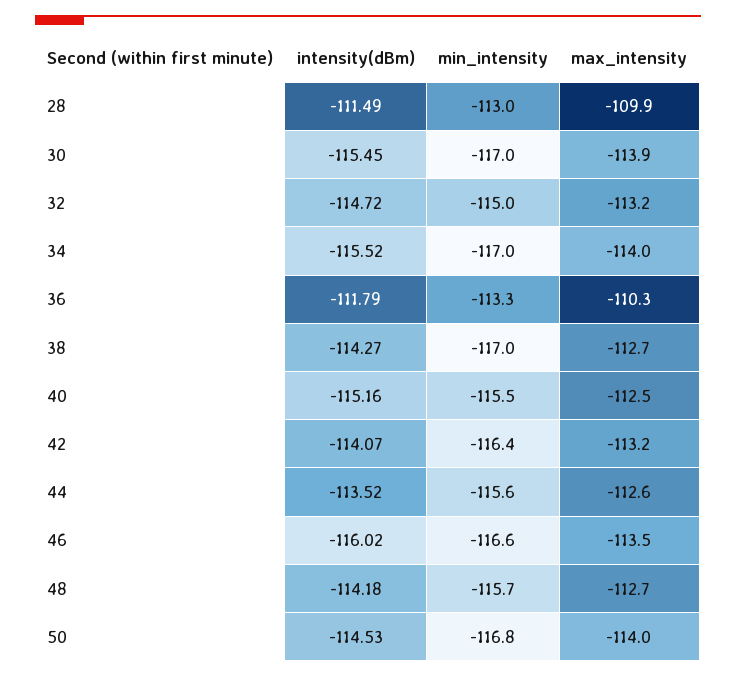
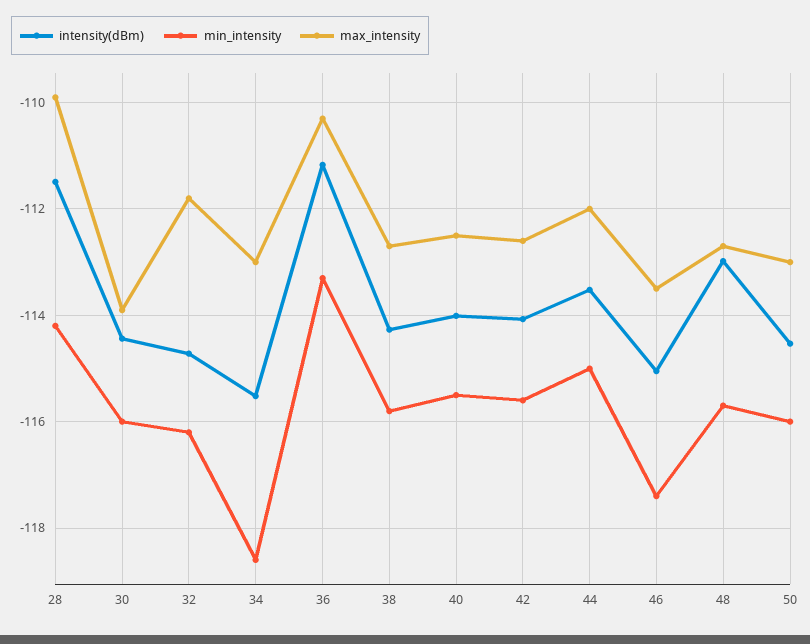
  {
    "intensity(dBm)": {
      "28": -111.49,
-     "30": -115.45,
+     "30": -114.4,
      "32": -114.72,
      "34": -115.52,
-     "36": -111.79,
+     "36": -111.2,
      "38": -114.27,
-     "40": -115.16,
+     "40": -114,
      "42": -114.07,
      "44": -113.52,
-     "46": -116.02,
+     "46": -115,
-     "48": -114.18,
+     "48": -113,
      "50": -114.53
    },
    "min_intensity": {
-     "28": -113,
+     "28": -114.2,
-     "30": -117,
+     "30": -116,
-     "32": -115,
+     "32": -116.2,
-     "34": -117,
+     "34": -118.6,
      "36": -113.3,
-     "38": -117,
+     "38": -115.8,
      "40": -115.5,
-     "42": -116.4,
+     "42": -115.6,
-     "44": -115.6,
+     "44": -115,
-     "46": -116.6,
+     "46": -117.4,
      "48": -115.7,
-     "50": -116.8
+     "50": -116
    },
    "max_intensity": {
      "28": -109.9,
      "30": -113.9,
-     "32": -113.2,
+     "32": -111.8,
-     "34": -114,
+     "34": -113,
      "36": -110.3,
      "38": -112.7,
      "40": -112.5,
-     "42": -113.2,
+     "42": -112.6,
-     "44": -112.6,
+     "44": -112,
      "46": -113.5,
      "48": -112.7,
-     "50": -114
+     "50": -113
    }
  }

